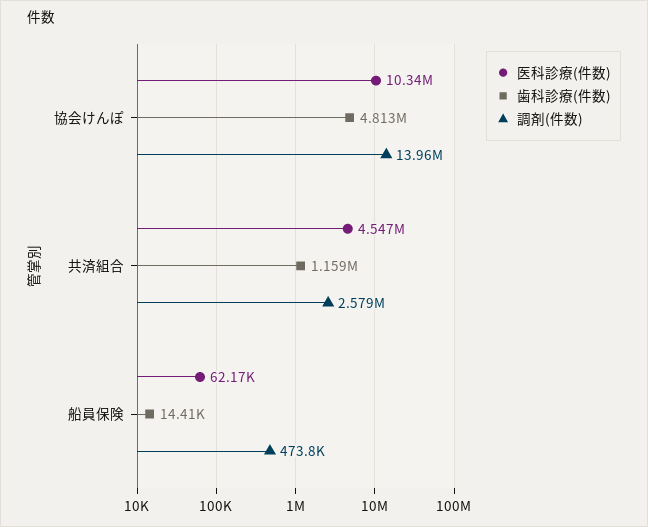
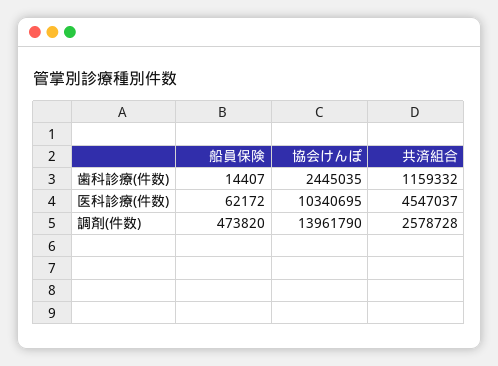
  {
    "医科診療(件数)": {
      "協会けんぽ": 10340695,
      "共済組合": 4547037,
      "船員保険": 62172
    },
    "歯科診療(件数)": {
-     "協会けんぽ": 4813000,
+     "協会けんぽ": 2445035,
      "共済組合": 1159332,
      "船員保険": 14407
    },
    "調剤(件数)": {
      "協会けんぽ": 13961790,
      "共済組合": 2578728,
      "船員保険": 473820
    }
  }

